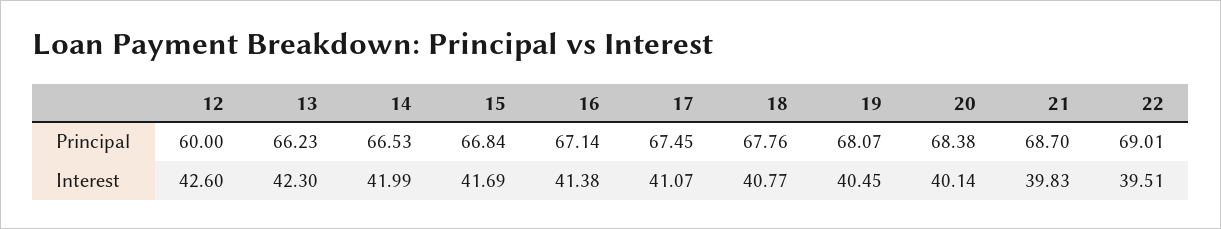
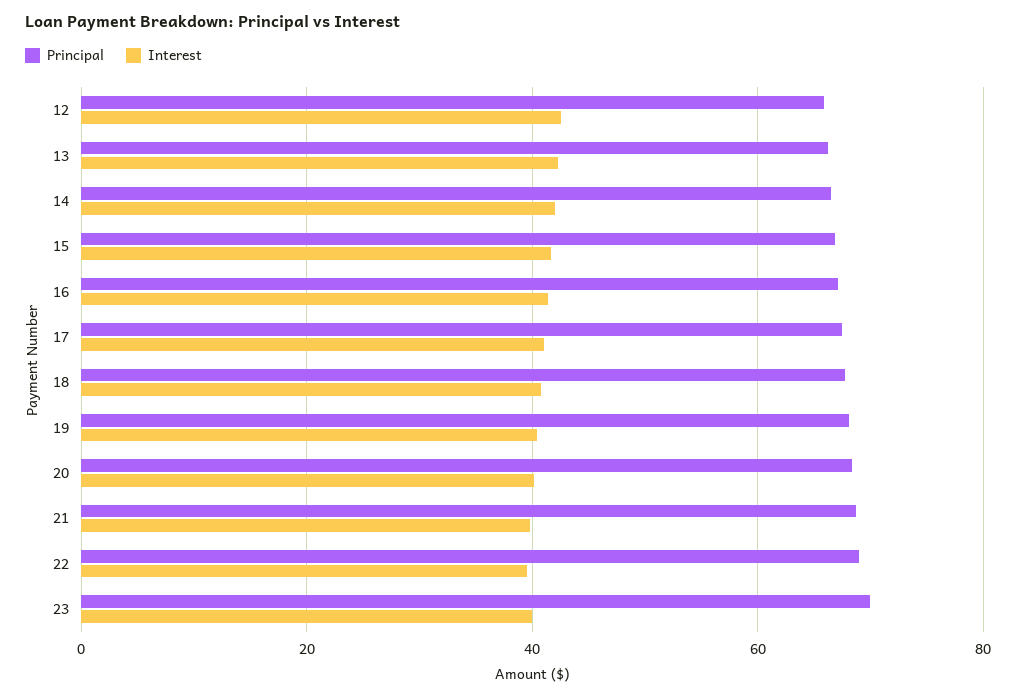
  {
    "Principal": {
-     "12": 60,
+     "12": 66,
      "13": 66.23,
      "14": 66.53,
      "15": 66.84,
      "16": 67.14,
      "17": 67.45,
      "18": 67.76,
      "19": 68.07,
      "20": 68.38,
      "21": 68.7,
-     "22": 69.01
+     "22": 69.01,
+     "23": 70
    },
    "Interest": {
      "12": 42.6,
      "13": 42.3,
      "14": 41.99,
      "15": 41.69,
      "16": 41.38,
      "17": 41.07,
      "18": 40.77,
      "19": 40.45,
      "20": 40.14,
      "21": 39.83,
-     "22": 39.51
+     "22": 39.51,
+     "23": 40
    }
  }

